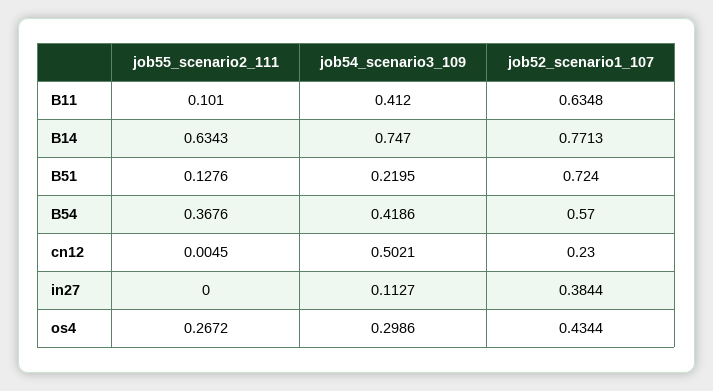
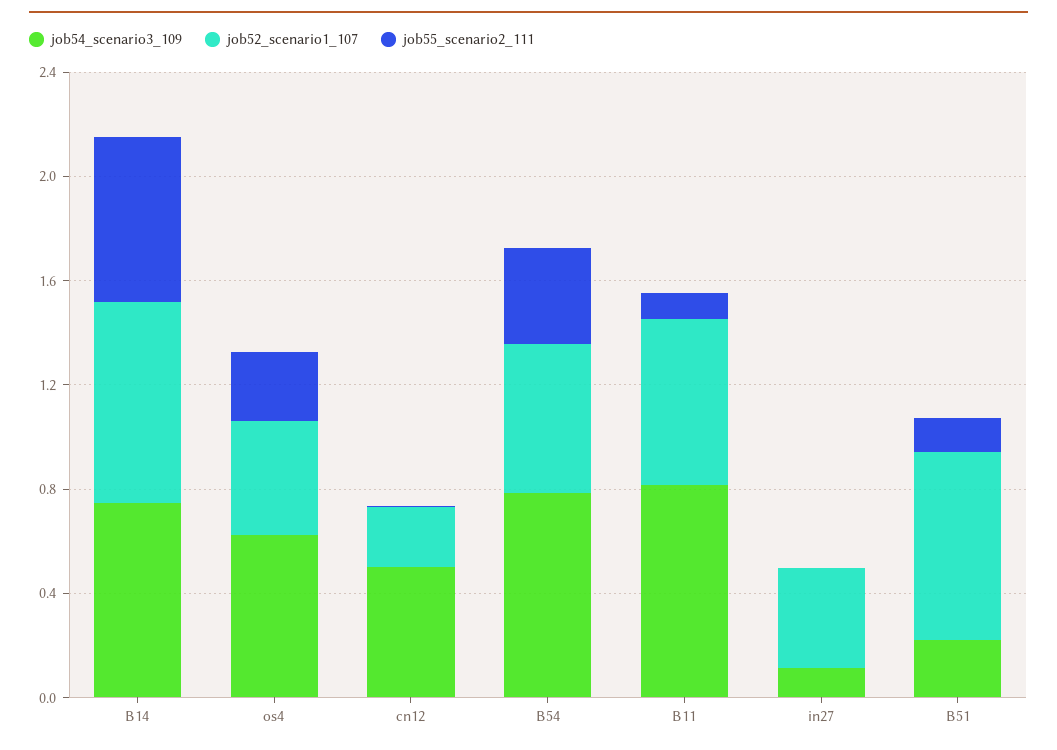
  {
    "job55_scenario2_111": {
      "B11": 0.101,
      "B14": 0.6343,
      "B51": 0.1276,
      "B54": 0.3676,
      "cn12": 0.0045,
      "in27": 0,
      "os4": 0.2672
    },
    "job54_scenario3_109": {
-     "B11": 0.412,
+     "B11": 0.8,
      "B14": 0.747,
      "B51": 0.2195,
-     "B54": 0.4186,
+     "B54": 0.8,
      "cn12": 0.5021,
      "in27": 0.1127,
-     "os4": 0.2986
+     "os4": 0.6
    },
    "job52_scenario1_107": {
      "B11": 0.6348,
      "B14": 0.7713,
      "B51": 0.724,
      "B54": 0.57,
      "cn12": 0.23,
      "in27": 0.3844,
      "os4": 0.4344
    }
  }

